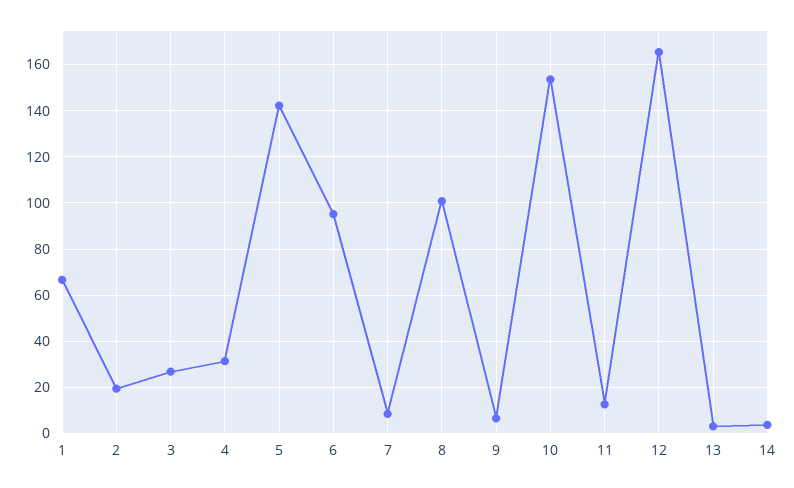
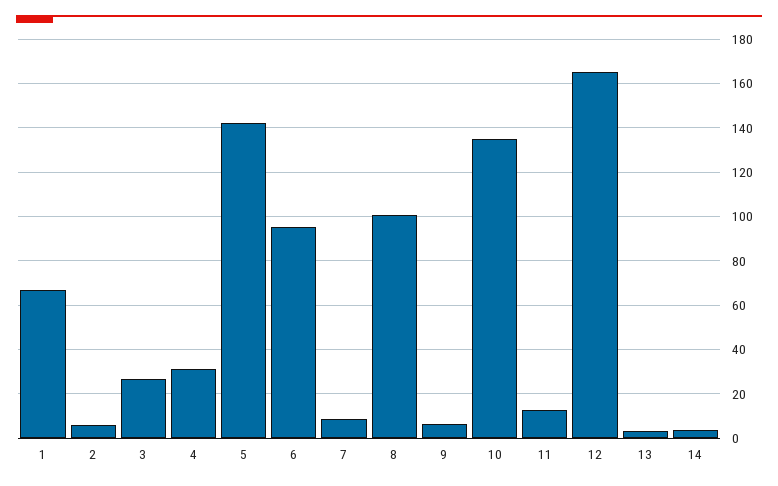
  {
    "1": 65,
-   "2": 20,
+   "2": 5,
    "3": 25,
    "4": 30,
    "5": 140,
    "6": 95,
    "7": 10,
    "8": 100,
    "9": 5,
-   "10": 155,
+   "10": 135,
    "11": 15,
    "12": 165,
    "13": 5,
    "14": 5
  }

